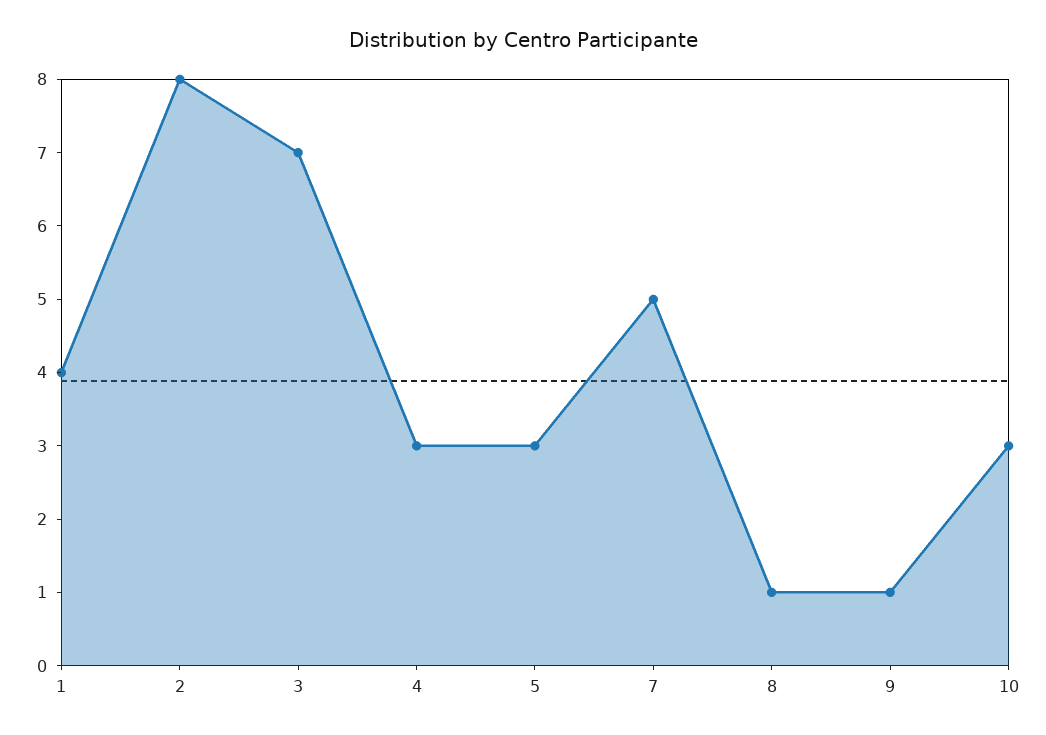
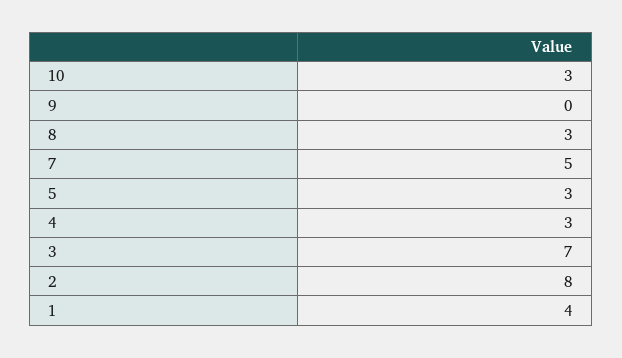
  {
    "1": 4,
    "2": 8,
    "3": 7,
    "4": 3,
    "5": 3,
    "7": 5,
-   "8": 1,
+   "8": 3,
-   "9": 1,
+   "9": 0,
    "10": 3
  }

